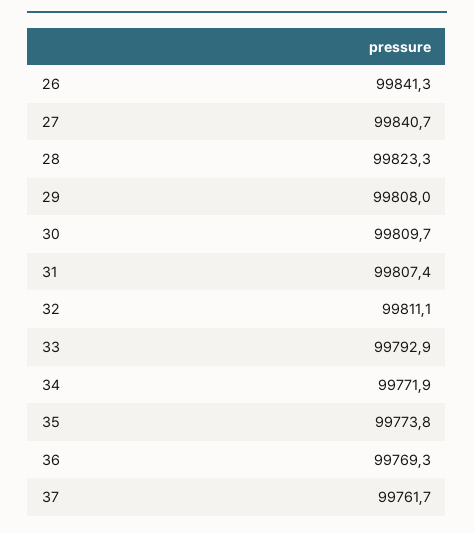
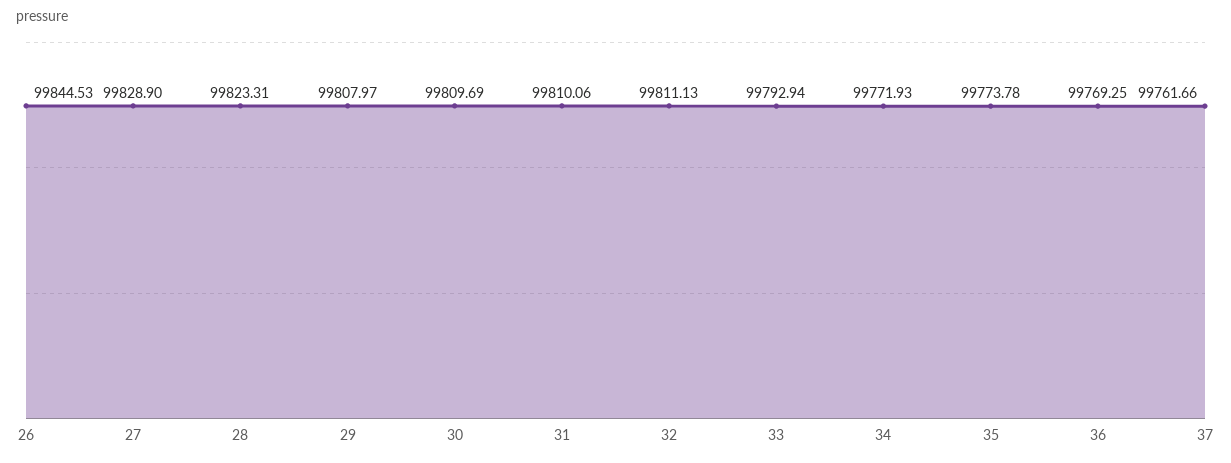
  {
-   "26": 99841.3,
+   "26": 99844.53,
-   "27": 99840.7,
+   "27": 99828.9,
    "28": 99823.31,
    "29": 99807.97,
    "30": 99809.69,
-   "31": 99807.4,
+   "31": 99810.06,
    "32": 99811.13,
    "33": 99792.94,
    "34": 99771.93,
    "35": 99773.78,
    "36": 99769.25,
    "37": 99761.66
  }

